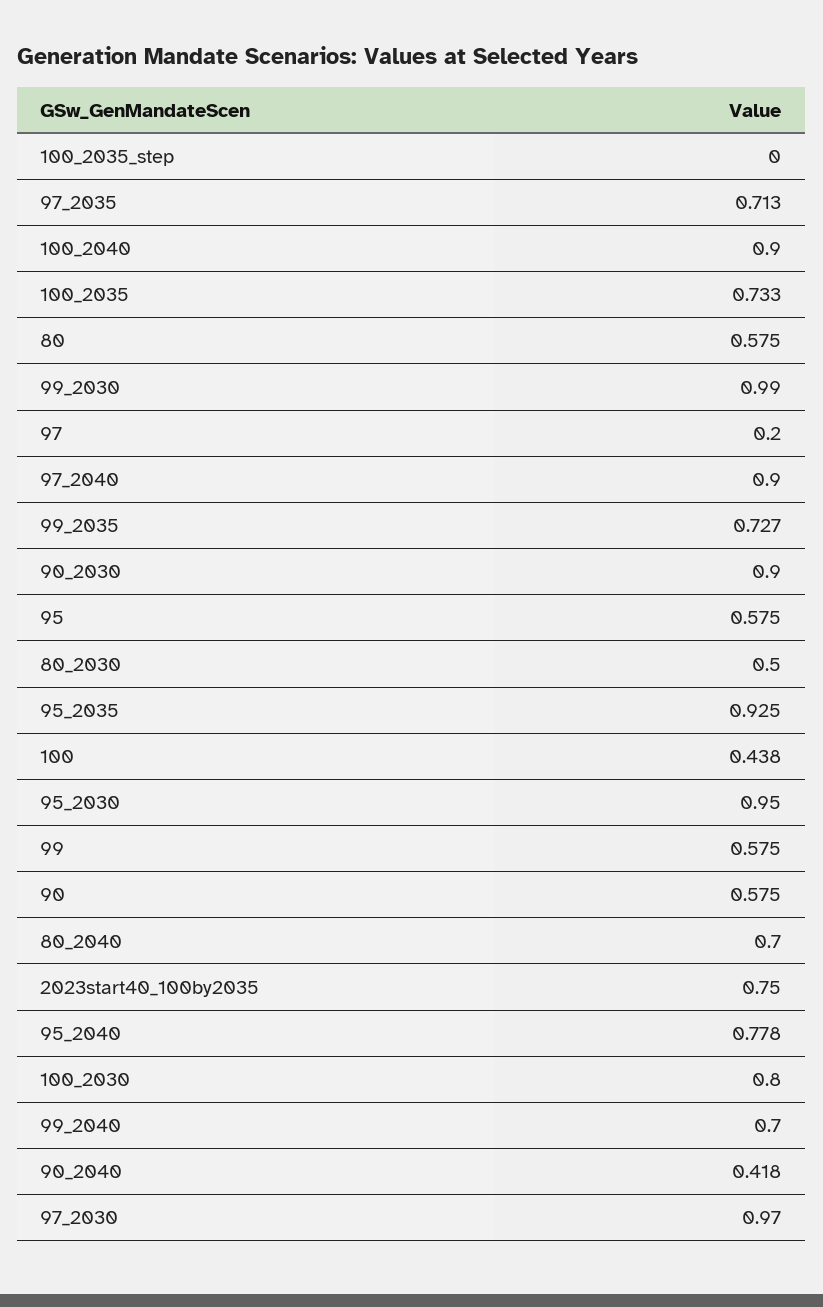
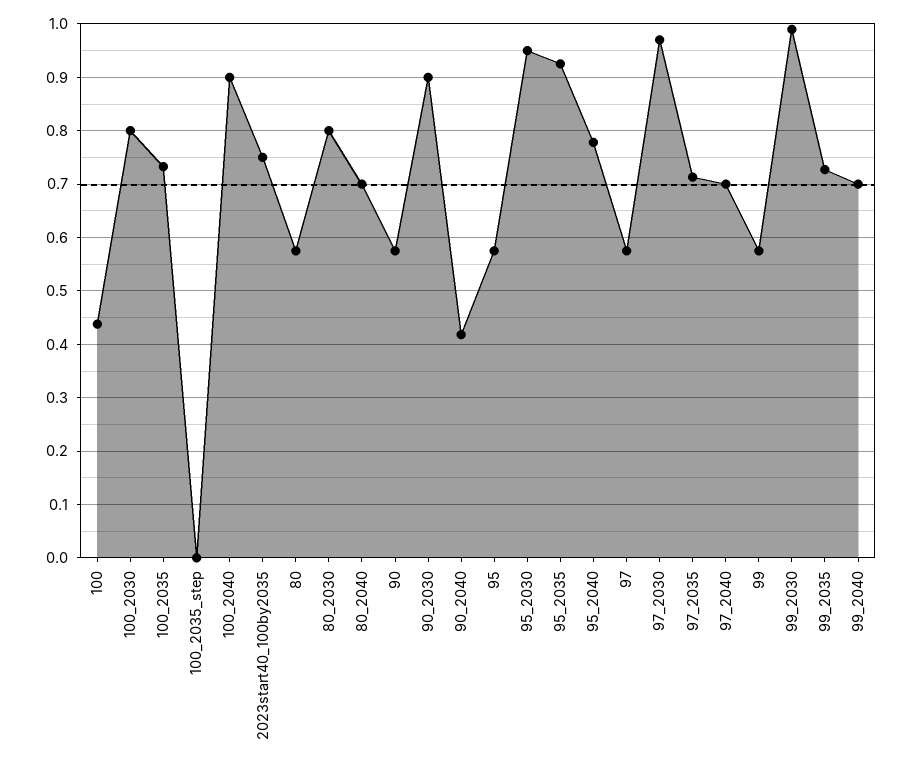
  {
    "100_2035_step": 0,
    "97_2035": 0.713,
    "100_2040": 0.9,
    "100_2035": 0.733,
    "80": 0.575,
    "99_2030": 0.99,
-   "97": 0.2,
+   "97": 0.58,
-   "97_2040": 0.9,
+   "97_2040": 0.7,
    "99_2035": 0.727,
    "90_2030": 0.9,
    "95": 0.575,
-   "80_2030": 0.5,
+   "80_2030": 0.8,
    "95_2035": 0.925,
    "100": 0.438,
    "95_2030": 0.95,
    "99": 0.575,
    "90": 0.575,
    "80_2040": 0.7,
    "2023start40_100by2035": 0.75,
    "95_2040": 0.778,
    "100_2030": 0.8,
    "99_2040": 0.7,
    "90_2040": 0.418,
    "97_2030": 0.97
  }

